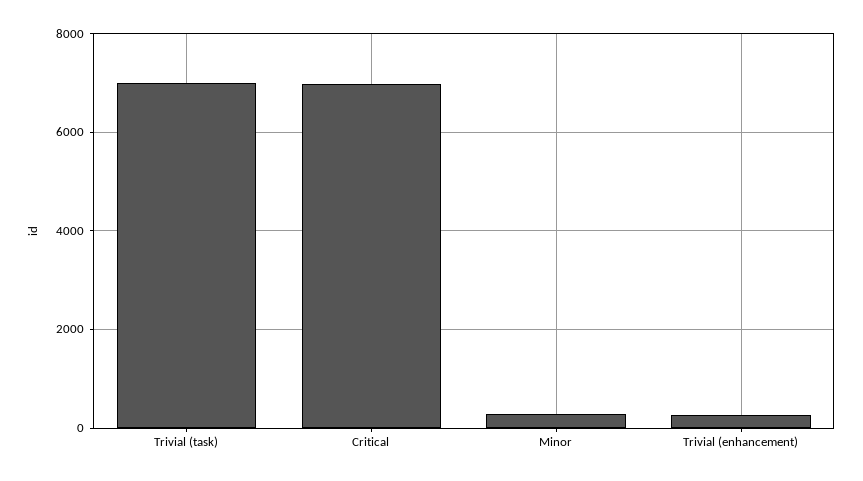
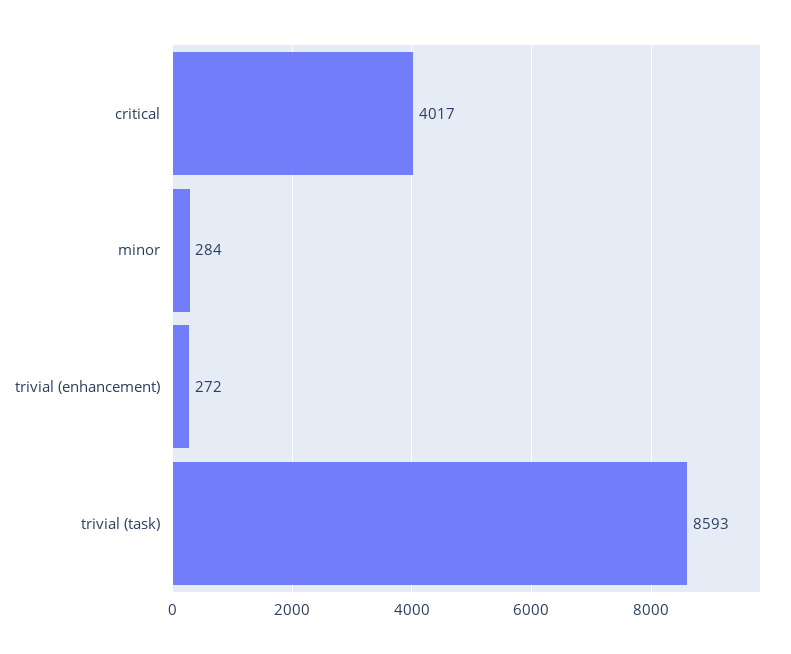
  {
-   "Trivial (task)": 7000,
+   "Trivial (task)": 8593,
-   "Critical": 7000,
+   "Critical": 4017,
    "Minor": 284,
    "Trivial (enhancement)": 272
  }

